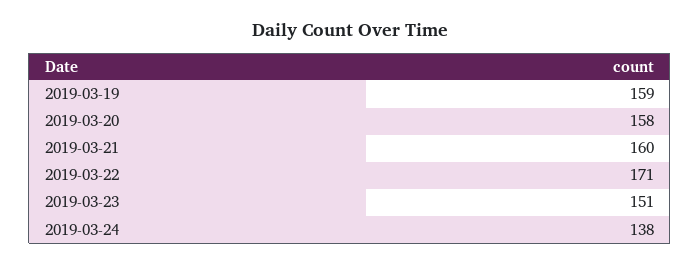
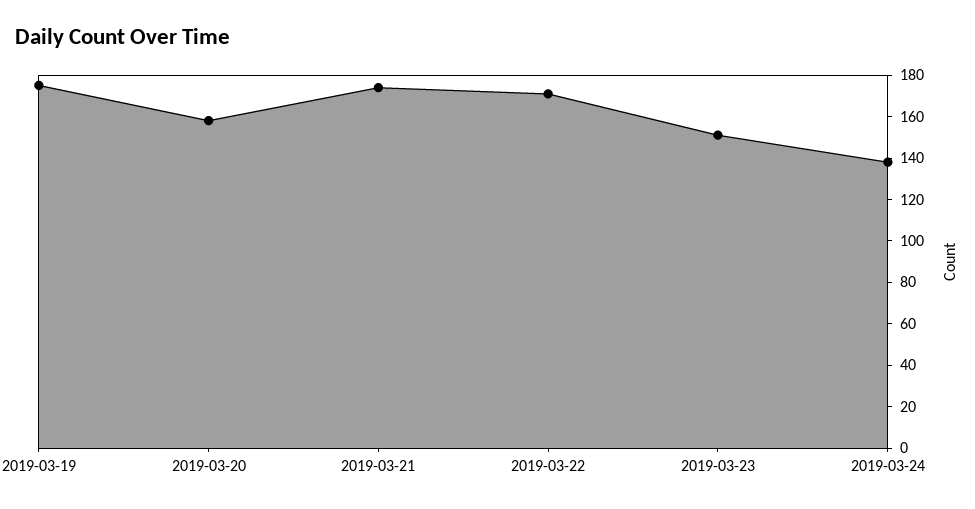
  {
-   "2019-03-19": 159,
+   "2019-03-19": 175,
    "2019-03-20": 158,
-   "2019-03-21": 160,
+   "2019-03-21": 175,
    "2019-03-22": 171,
    "2019-03-23": 151,
    "2019-03-24": 138
  }

